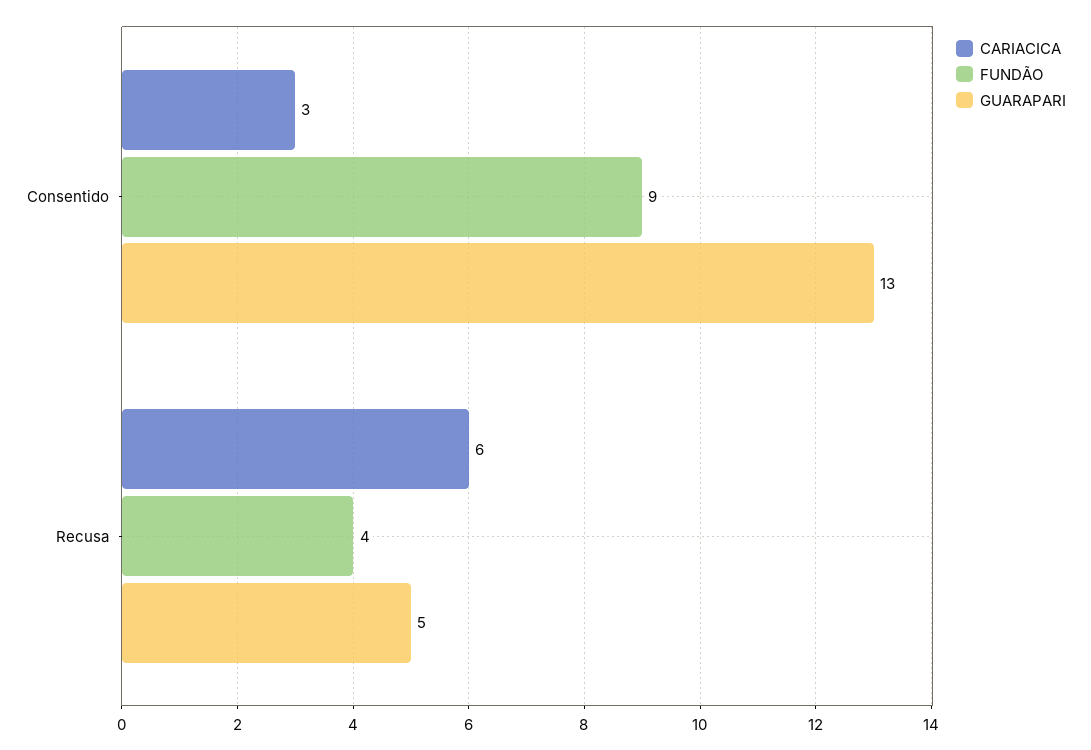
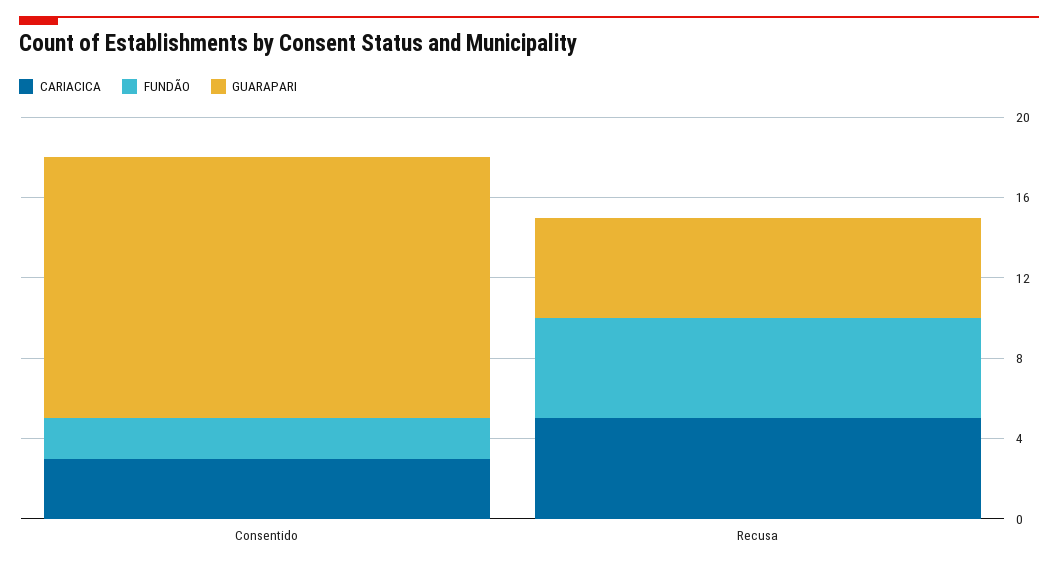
  {
    "CARIACICA": {
      "Consentido": 3,
-     "Recusa": 6
+     "Recusa": 5
    },
    "FUNDÃO": {
-     "Consentido": 9,
+     "Consentido": 2,
-     "Recusa": 4
+     "Recusa": 5
    },
    "GUARAPARI": {
      "Consentido": 13,
      "Recusa": 5
    }
  }

